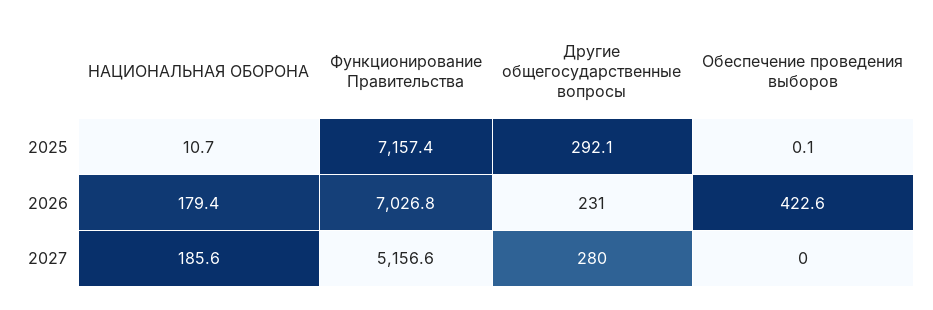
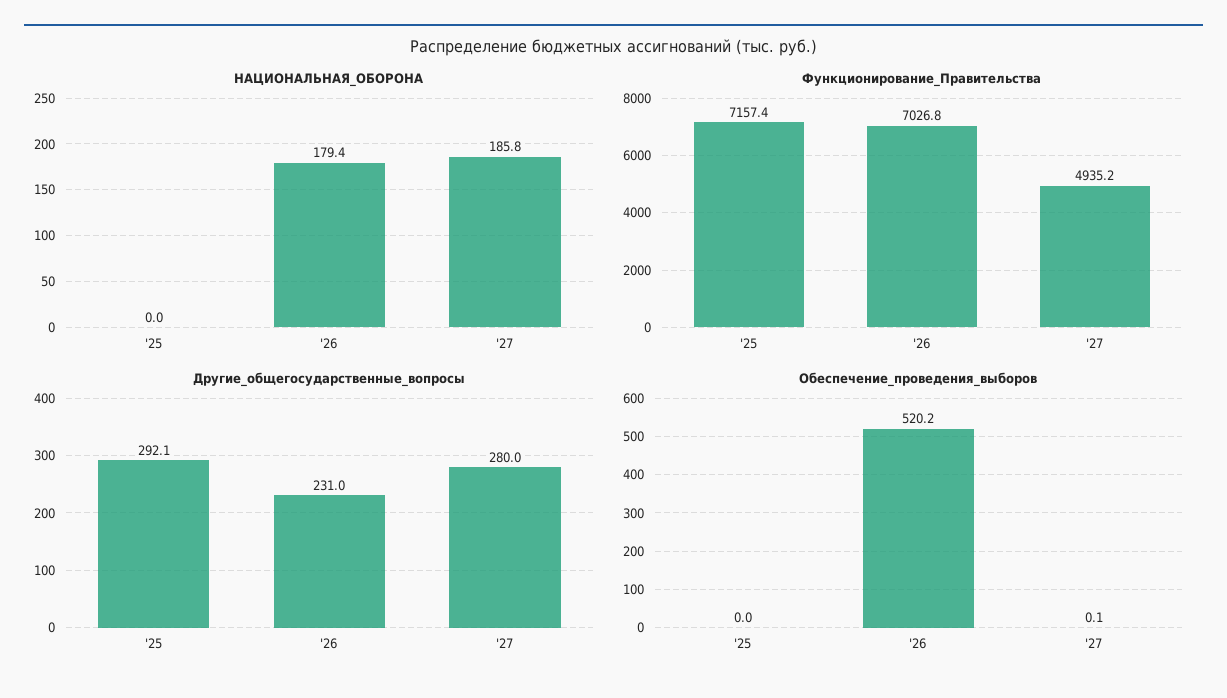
  {
    "НАЦИОНАЛЬНАЯ ОБОРОНА": {
-     "2025": 10.7,
+     "2025": 0,
      "2026": 179.4,
-     "2027": 185.6
+     "2027": 185.8
    },
    "Функционирование Правительства": {
      "2025": 7157.4,
      "2026": 7026.8,
-     "2027": 5156.6
+     "2027": 4935.2
    },
    "Другие общегосударственные вопросы": {
      "2025": 292.1,
      "2026": 231,
      "2027": 280
    },
    "Обеспечение проведения выборов": {
-     "2025": 0.1,
+     "2025": 0,
-     "2026": 422.6,
+     "2026": 520.2,
-     "2027": 0
+     "2027": 0.1
    }
  }

